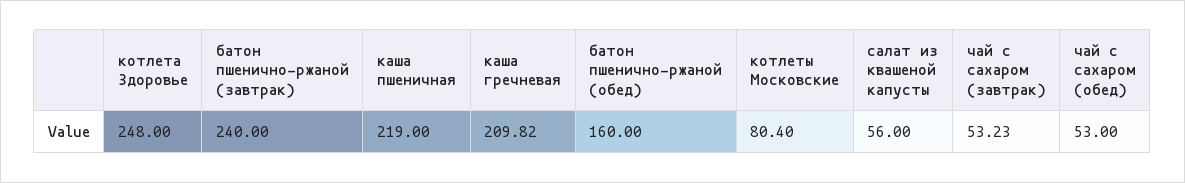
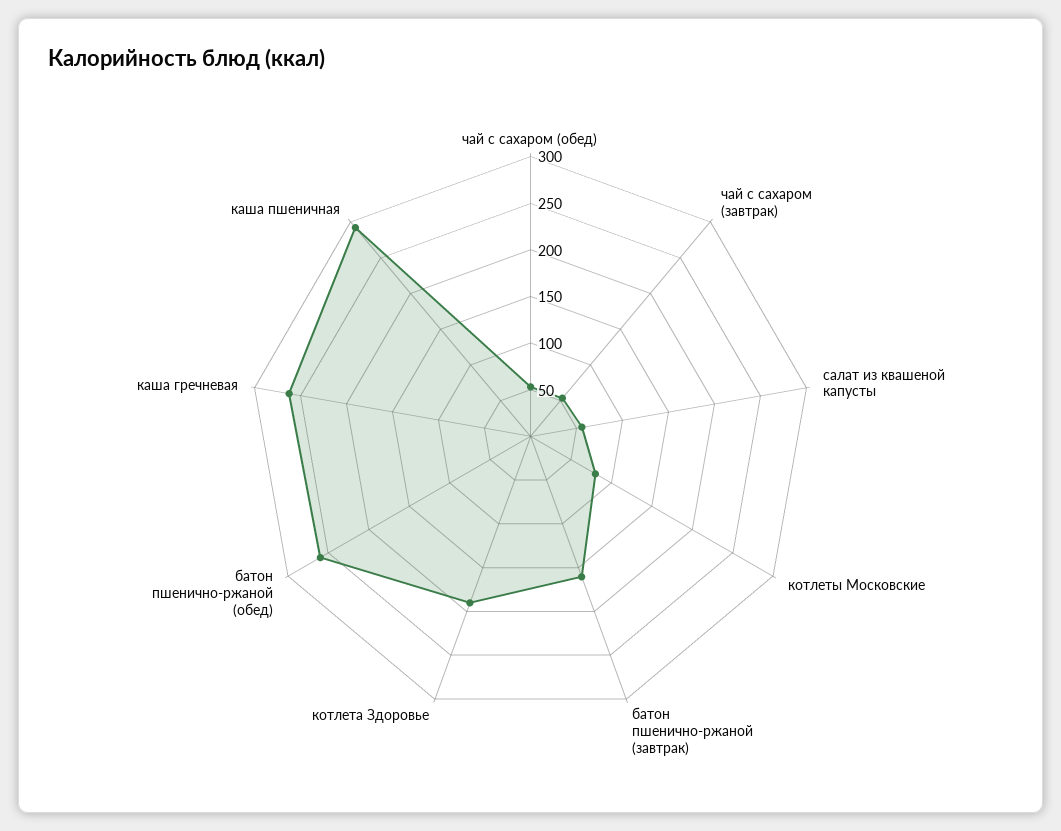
  {
-   "котлета Здоровье": 248,
+   "котлета Здоровье": 190,
-   "батон пшенично-ржаной (завтрак)": 240,
+   "батон пшенично-ржаной (завтрак)": 160,
-   "каша пшеничная": 219,
+   "каша пшеничная": 290,
-   "каша гречневая": 209.82,
+   "каша гречневая": 260,
-   "батон пшенично-ржаной (обед)": 160,
+   "батон пшенично-ржаной (обед)": 260,
    "котлеты Московские": 80.4,
    "салат из квашеной капусты": 56,
    "чай с сахаром (завтрак)": 53.23,
    "чай с сахаром (обед)": 53
  }

